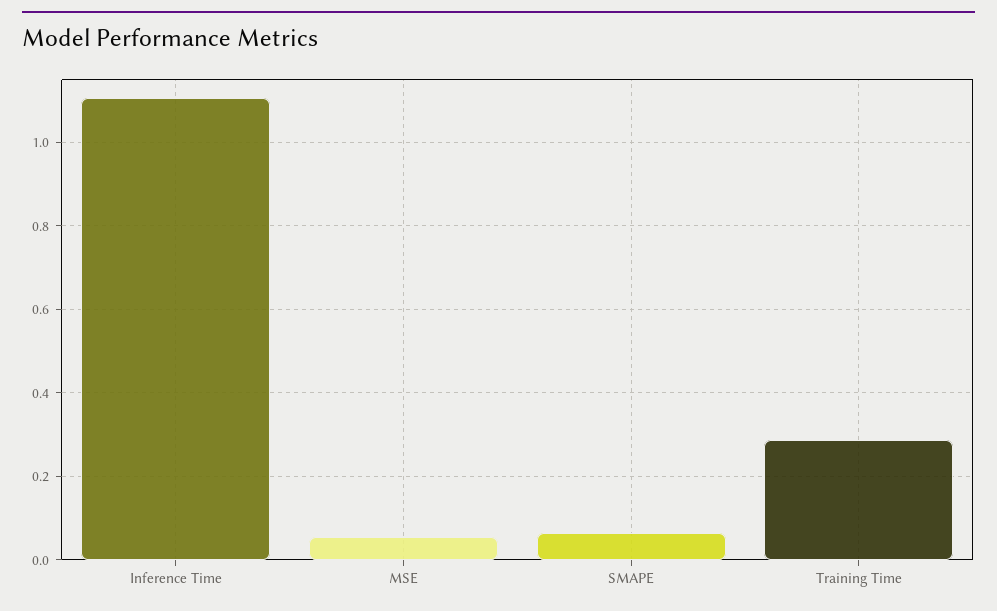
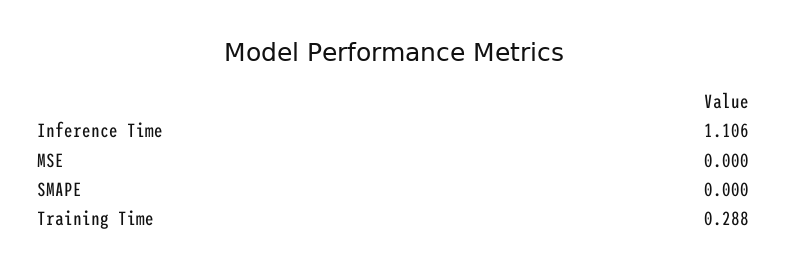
  {
    "Inference Time": 1.106,
-   "MSE": 0.06,
+   "MSE": 0,
-   "SMAPE": 0.06,
+   "SMAPE": 0,
    "Training Time": 0.288
  }

